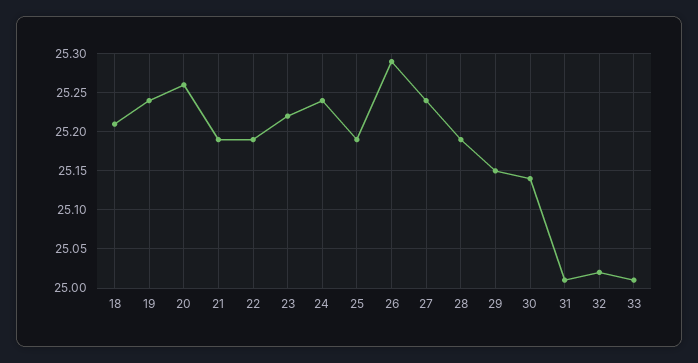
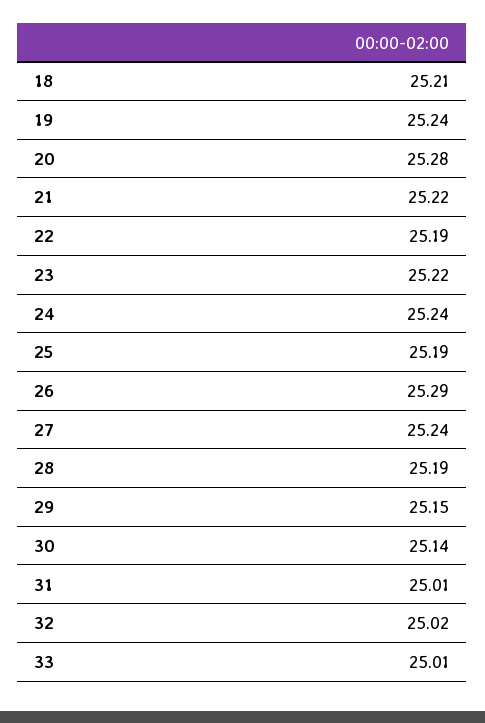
  {
    "18": 25.21,
    "19": 25.24,
-   "20": 25.26,
+   "20": 25.28,
-   "21": 25.19,
+   "21": 25.22,
    "22": 25.19,
    "23": 25.22,
    "24": 25.24,
    "25": 25.19,
    "26": 25.29,
    "27": 25.24,
    "28": 25.19,
    "29": 25.15,
    "30": 25.14,
    "31": 25.01,
    "32": 25.02,
    "33": 25.01
  }

